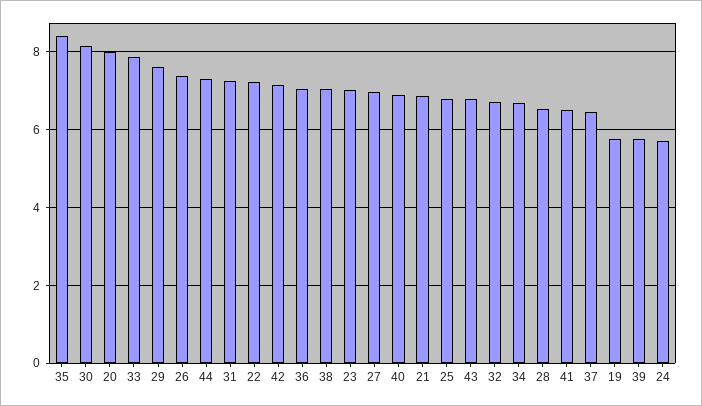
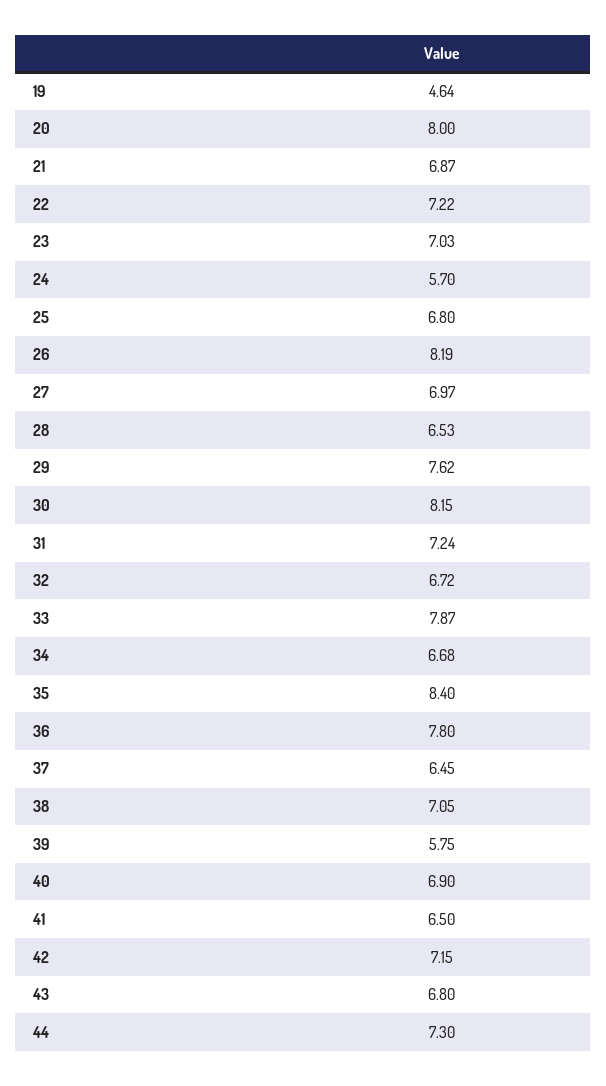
  {
    "35": 8.4,
    "30": 8.15,
    "20": 8,
    "33": 7.87,
    "29": 7.62,
-   "26": 7.4,
+   "26": 8.19,
    "44": 7.3,
    "31": 7.24,
    "22": 7.22,
    "42": 7.15,
-   "36": 7,
+   "36": 7.8,
    "38": 7.05,
    "23": 7.03,
    "27": 6.97,
    "40": 6.9,
    "21": 6.87,
    "25": 6.8,
    "43": 6.8,
    "32": 6.72,
    "34": 6.68,
    "28": 6.53,
    "41": 6.5,
    "37": 6.45,
-   "19": 5.8,
+   "19": 4.64,
    "39": 5.75,
    "24": 5.7
  }

